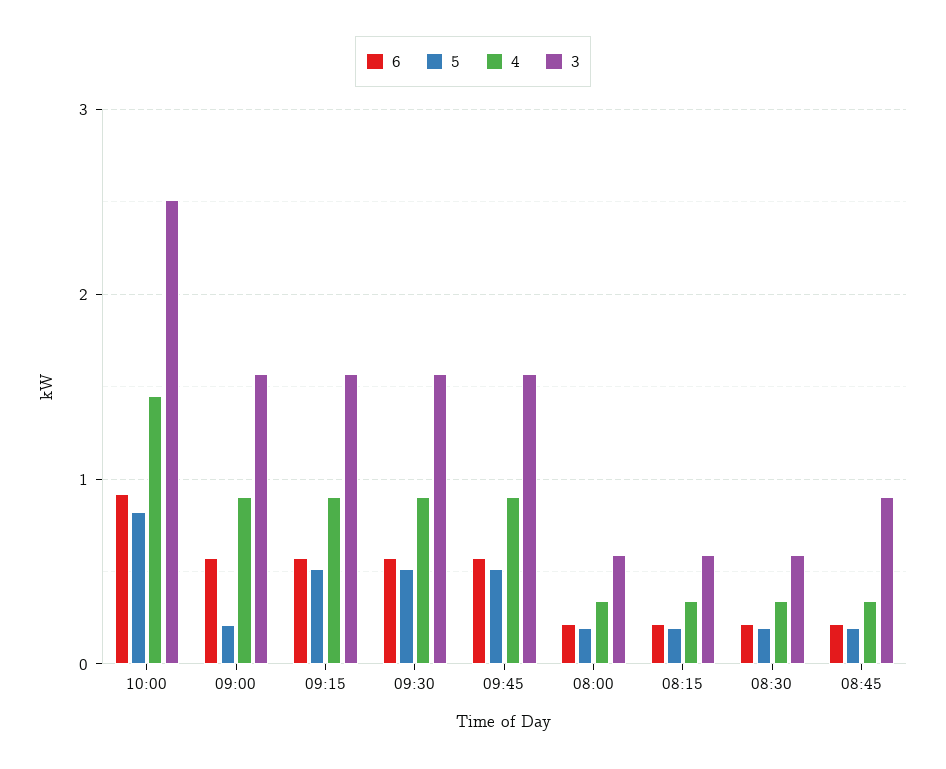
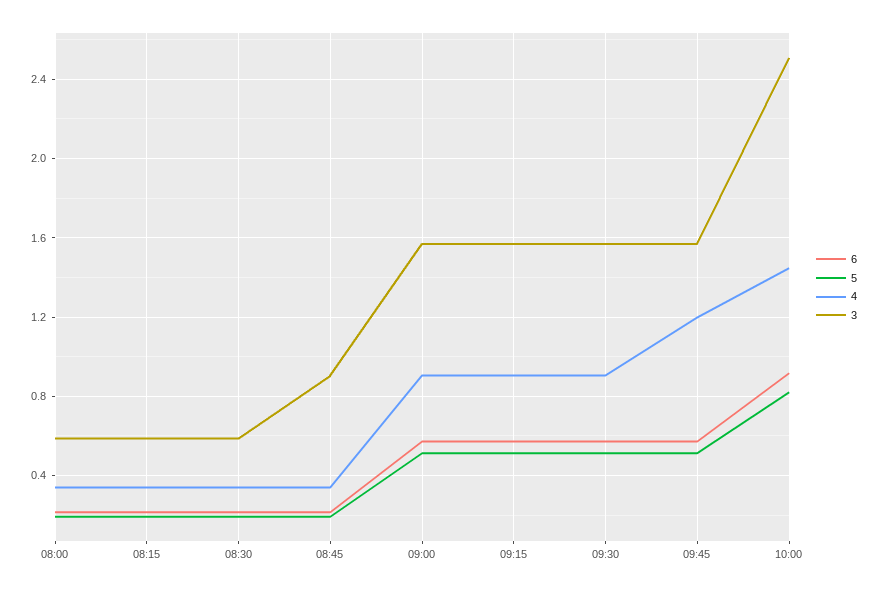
  {
    "6": {
      "10:00": 0.9,
      "09:00": 0.55,
      "09:15": 0.55,
      "09:30": 0.55,
      "09:45": 0.55,
      "08:00": 0.2,
      "08:15": 0.2,
      "08:30": 0.2,
      "08:45": 0.2
    },
    "5": {
      "10:00": 0.8,
-     "09:00": 0.2,
+     "09:00": 0.5,
      "09:15": 0.5,
      "09:30": 0.5,
      "09:45": 0.5,
      "08:00": 0.2,
      "08:15": 0.2,
      "08:30": 0.2,
      "08:45": 0.2
    },
    "4": {
      "10:00": 1.45,
      "09:00": 0.9,
      "09:15": 0.9,
      "09:30": 0.9,
-     "09:45": 0.9,
+     "09:45": 1.2,
      "08:00": 0.35,
      "08:15": 0.35,
      "08:30": 0.35,
      "08:45": 0.35
    },
    "3": {
      "10:00": 2.5,
      "09:00": 1.55,
      "09:15": 1.55,
      "09:30": 1.55,
      "09:45": 1.55,
      "08:00": 0.6,
      "08:15": 0.6,
      "08:30": 0.6,
      "08:45": 0.9
    }
  }

